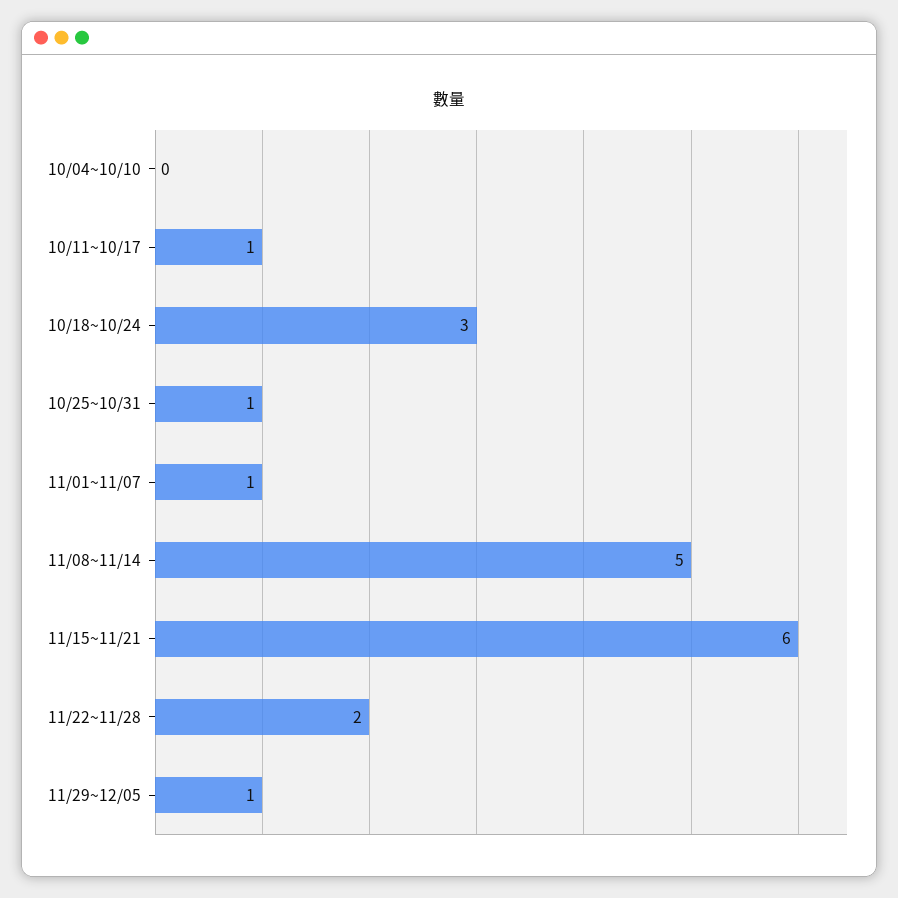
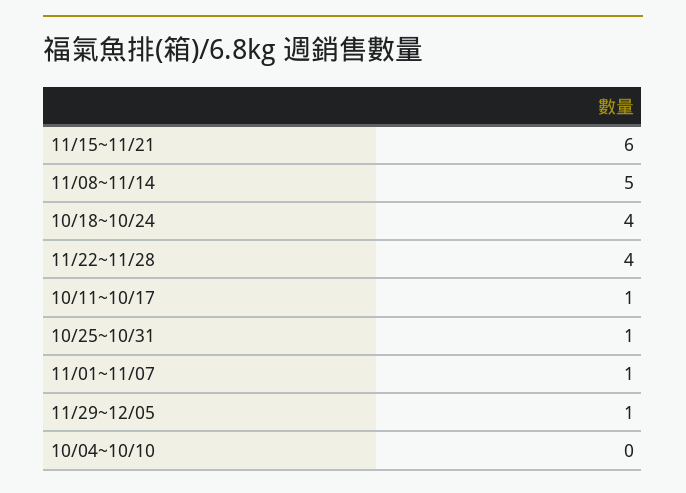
  {
    "10/04~10/10": 0,
    "10/11~10/17": 1,
-   "10/18~10/24": 3,
+   "10/18~10/24": 4,
    "10/25~10/31": 1,
    "11/01~11/07": 1,
    "11/08~11/14": 5,
    "11/15~11/21": 6,
-   "11/22~11/28": 2,
+   "11/22~11/28": 4,
    "11/29~12/05": 1
  }

